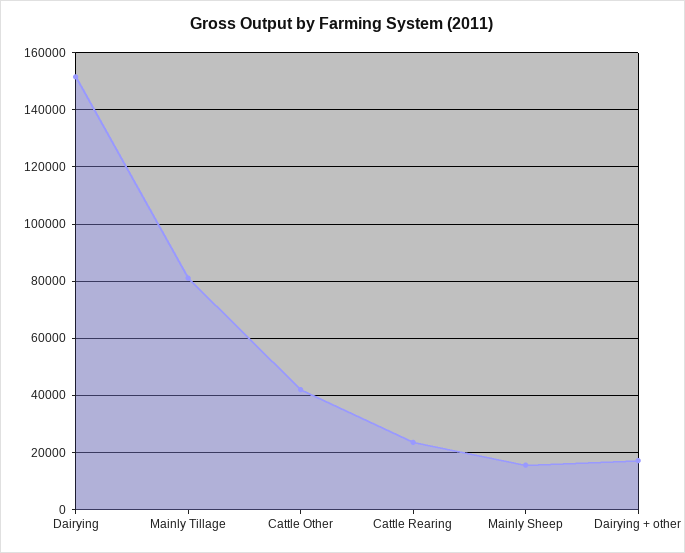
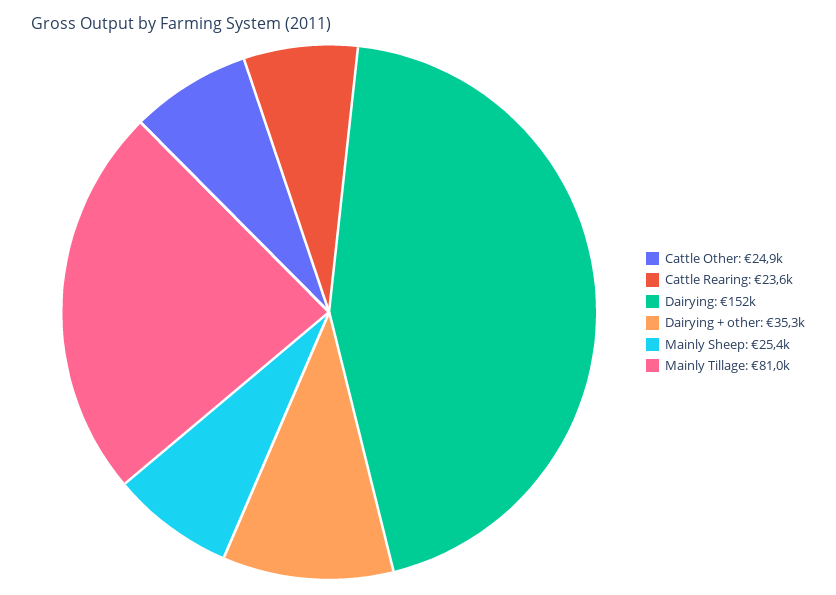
  {
    "Dairying": 152000,
    "Mainly Tillage": 81000,
-   "Cattle Other": 42500,
+   "Cattle Other": 24900,
    "Cattle Rearing": 23600,
-   "Mainly Sheep": 15000,
+   "Mainly Sheep": 25400,
-   "Dairying + other": 17500
+   "Dairying + other": 35300
  }

